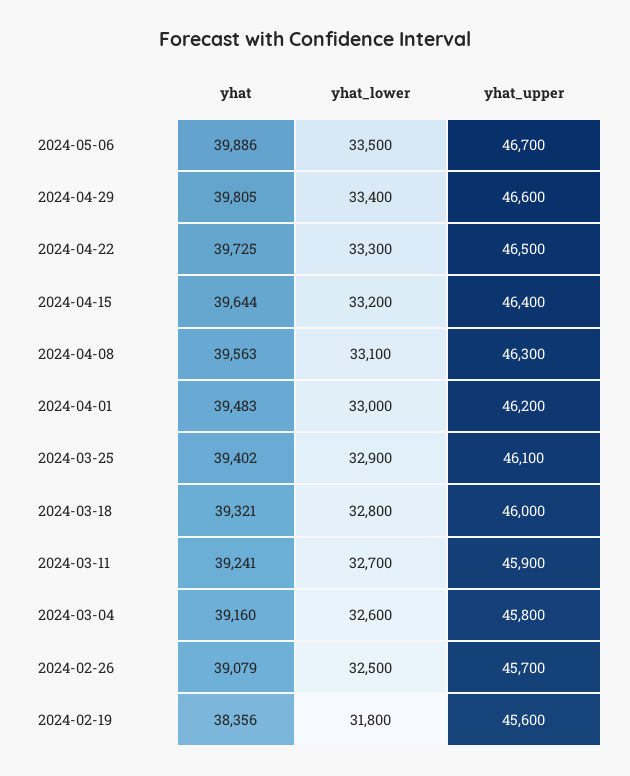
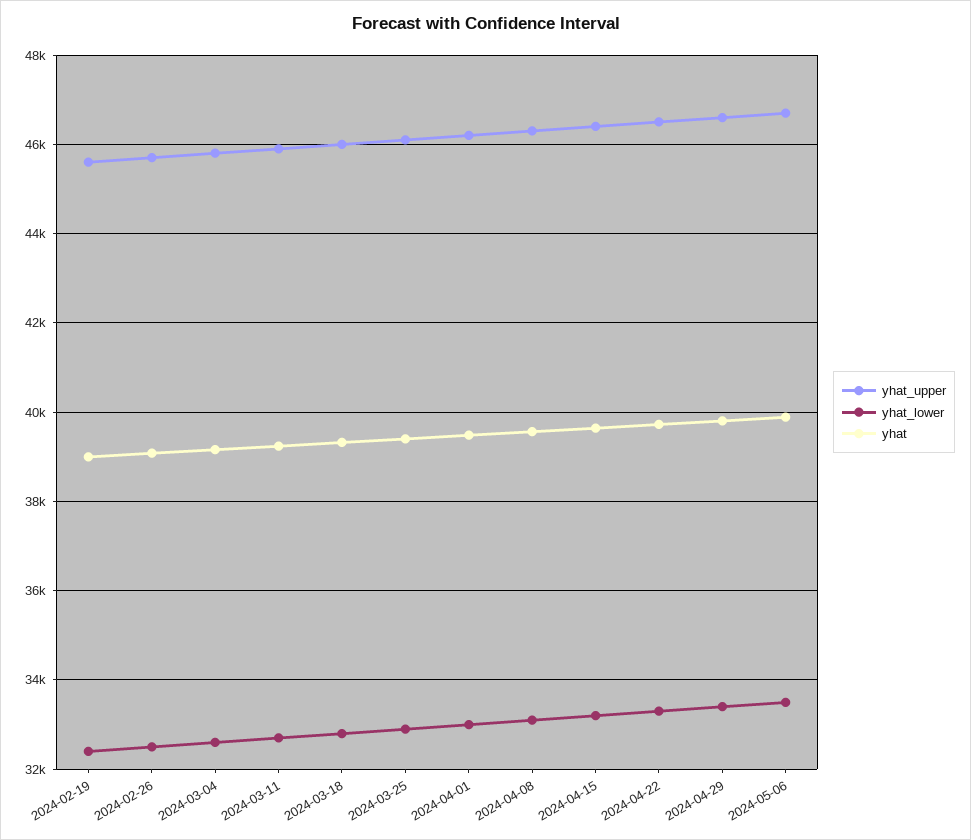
  {
    "yhat": {
      "2024-05-06": 39886,
      "2024-04-29": 39805,
      "2024-04-22": 39725,
      "2024-04-15": 39644,
      "2024-04-08": 39563,
      "2024-04-01": 39483,
      "2024-03-25": 39402,
      "2024-03-18": 39321,
      "2024-03-11": 39241,
      "2024-03-04": 39160,
      "2024-02-26": 39079,
-     "2024-02-19": 38356
+     "2024-02-19": 39000
    },
    "yhat_lower": {
      "2024-05-06": 33500,
      "2024-04-29": 33400,
      "2024-04-22": 33300,
      "2024-04-15": 33200,
      "2024-04-08": 33100,
      "2024-04-01": 33000,
      "2024-03-25": 32900,
      "2024-03-18": 32800,
      "2024-03-11": 32700,
      "2024-03-04": 32600,
      "2024-02-26": 32500,
-     "2024-02-19": 31800
+     "2024-02-19": 32400
    },
    "yhat_upper": {
      "2024-05-06": 46700,
      "2024-04-29": 46600,
      "2024-04-22": 46500,
      "2024-04-15": 46400,
      "2024-04-08": 46300,
      "2024-04-01": 46200,
      "2024-03-25": 46100,
      "2024-03-18": 46000,
      "2024-03-11": 45900,
      "2024-03-04": 45800,
      "2024-02-26": 45700,
      "2024-02-19": 45600
    }
  }

